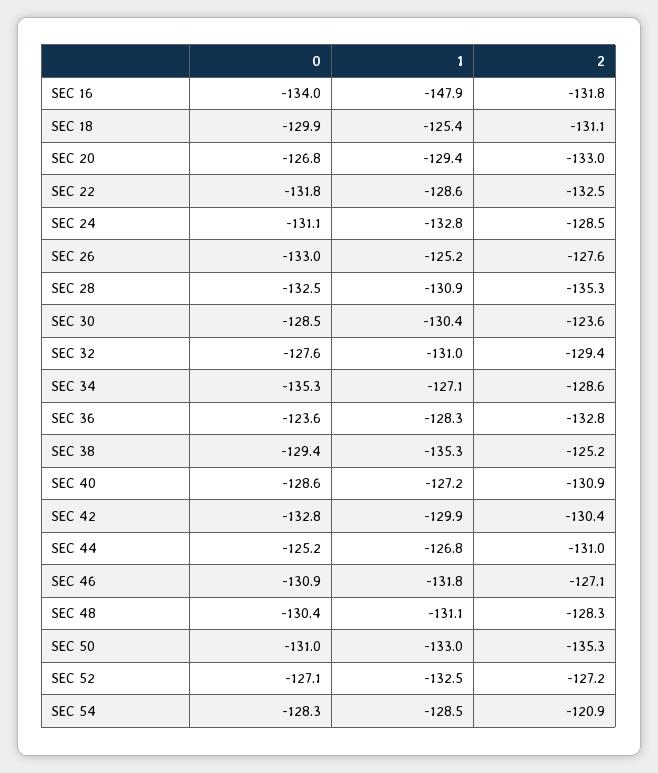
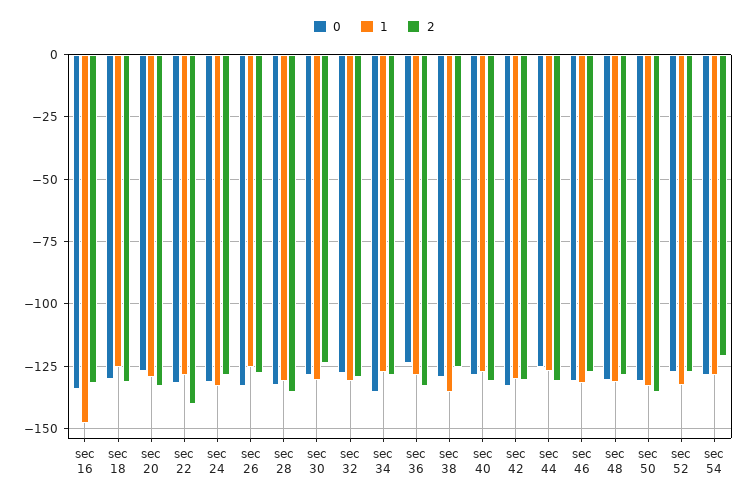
  {
    "0": {
      "SEC 16": -134,
      "SEC 18": -129.9,
      "SEC 20": -126.8,
      "SEC 22": -131.8,
      "SEC 24": -131.1,
      "SEC 26": -133,
      "SEC 28": -132.5,
      "SEC 30": -128.5,
      "SEC 32": -127.6,
      "SEC 34": -135.3,
      "SEC 36": -123.6,
      "SEC 38": -129.4,
      "SEC 40": -128.6,
      "SEC 42": -132.8,
      "SEC 44": -125.2,
      "SEC 46": -130.9,
      "SEC 48": -130.4,
      "SEC 50": -131,
      "SEC 52": -127.1,
      "SEC 54": -128.3
    },
    "1": {
      "SEC 16": -147.9,
      "SEC 18": -125.4,
      "SEC 20": -129.4,
      "SEC 22": -128.6,
      "SEC 24": -132.8,
      "SEC 26": -125.2,
      "SEC 28": -130.9,
      "SEC 30": -130.4,
      "SEC 32": -131,
      "SEC 34": -127.1,
      "SEC 36": -128.3,
      "SEC 38": -135.3,
      "SEC 40": -127.2,
      "SEC 42": -129.9,
      "SEC 44": -126.8,
      "SEC 46": -131.8,
      "SEC 48": -131.1,
      "SEC 50": -133,
      "SEC 52": -132.5,
      "SEC 54": -128.5
    },
    "2": {
      "SEC 16": -131.8,
      "SEC 18": -131.1,
      "SEC 20": -133,
-     "SEC 22": -132.5,
+     "SEC 22": -140,
      "SEC 24": -128.5,
      "SEC 26": -127.6,
      "SEC 28": -135.3,
      "SEC 30": -123.6,
      "SEC 32": -129.4,
      "SEC 34": -128.6,
      "SEC 36": -132.8,
      "SEC 38": -125.2,
      "SEC 40": -130.9,
      "SEC 42": -130.4,
      "SEC 44": -131,
      "SEC 46": -127.1,
      "SEC 48": -128.3,
      "SEC 50": -135.3,
      "SEC 52": -127.2,
      "SEC 54": -120.9
    }
  }

